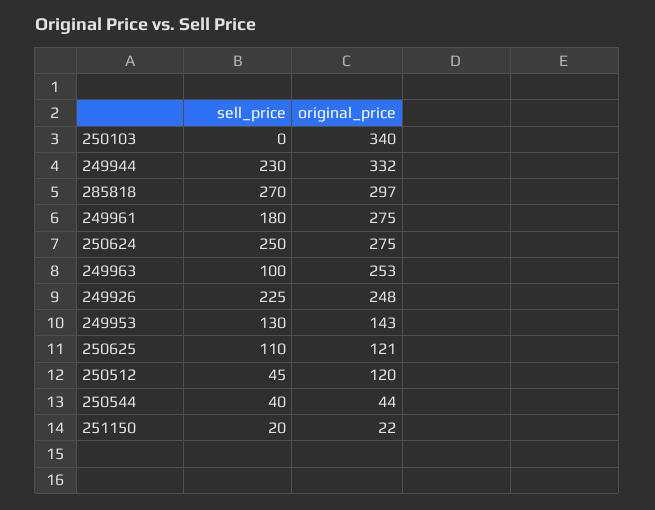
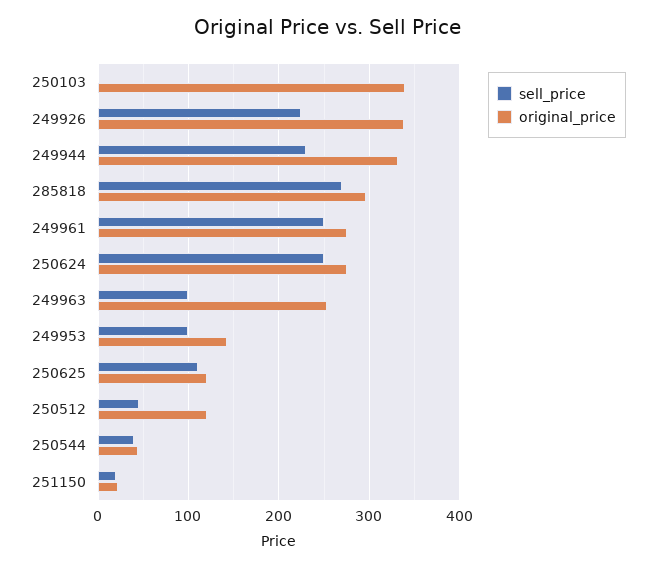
  {
    "sell_price": {
      "250103": 0,
      "249944": 230,
      "285818": 270,
-     "249961": 180,
+     "249961": 250,
      "250624": 250,
      "249963": 100,
      "249926": 225,
-     "249953": 130,
+     "249953": 100,
      "250625": 110,
      "250512": 45,
      "250544": 40,
      "251150": 20
    },
    "original_price": {
      "250103": 340,
      "249944": 332,
      "285818": 297,
      "249961": 275,
      "250624": 275,
      "249963": 253,
-     "249926": 248,
+     "249926": 340,
      "249953": 143,
      "250625": 121,
      "250512": 120,
      "250544": 44,
      "251150": 22
    }
  }

